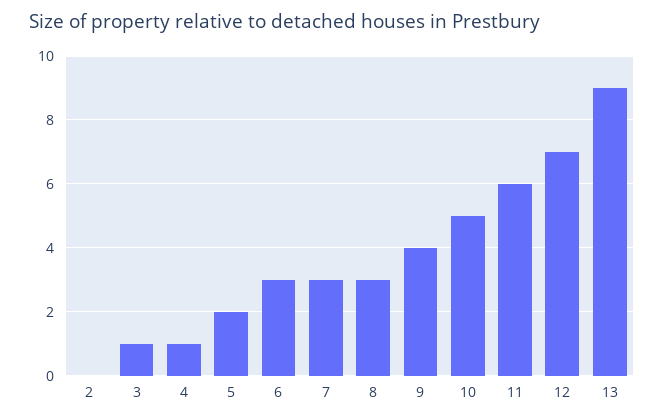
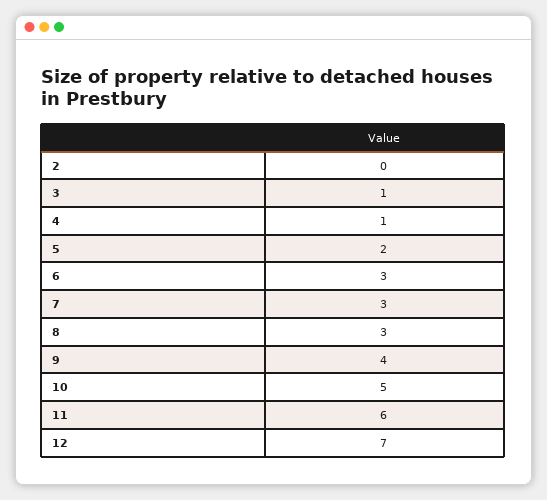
  {
    "2": 0,
    "3": 1,
    "4": 1,
    "5": 2,
    "6": 3,
    "7": 3,
    "8": 3,
    "9": 4,
    "10": 5,
    "11": 6,
-   "12": 7,
+   "12": 7
-   "13": 9
  }

